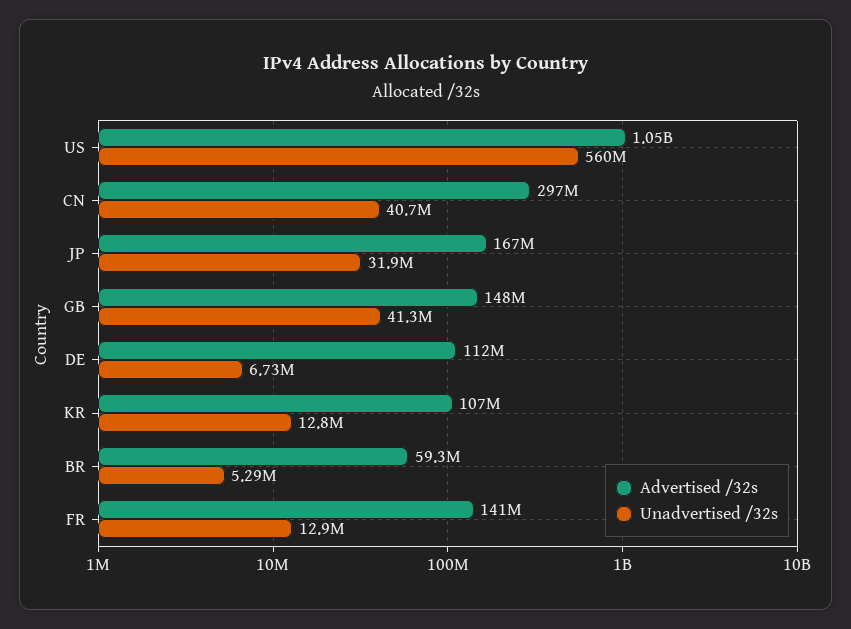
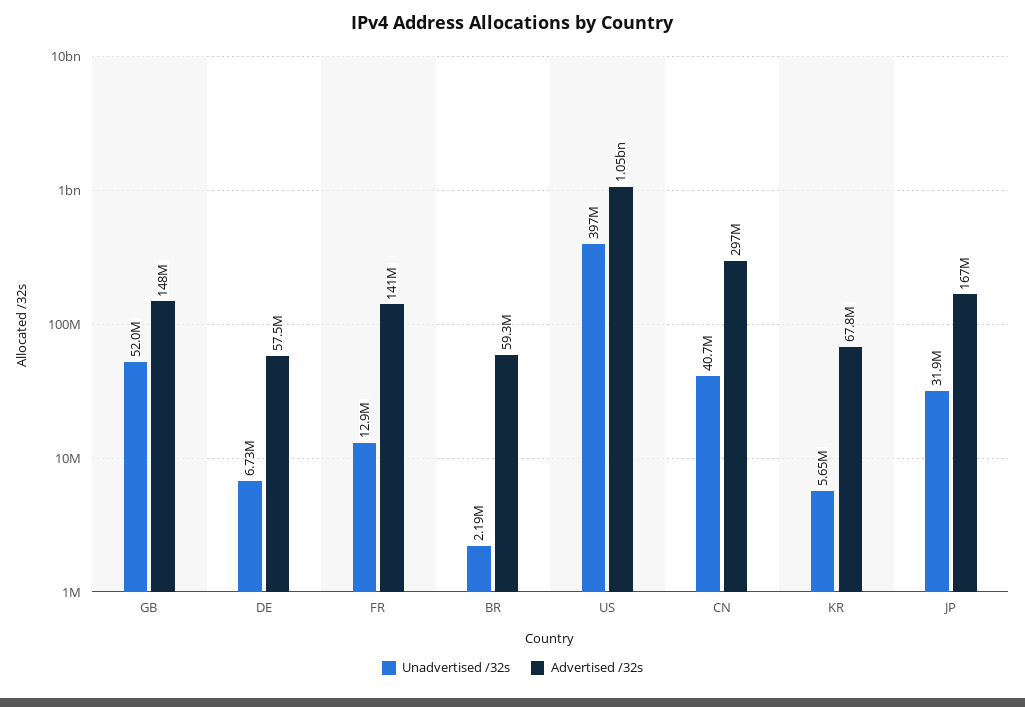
  {
    "Advertised /32s": {
      "US": 1050000000,
      "CN": 297000000,
      "JP": 167000000,
      "GB": 148000000,
-     "DE": 112000000,
+     "DE": 57500000,
-     "KR": 107000000,
+     "KR": 67800000,
      "BR": 59300000,
      "FR": 141000000
    },
    "Unadvertised /32s": {
-     "US": 560000000,
+     "US": 397000000,
      "CN": 40700000,
      "JP": 31900000,
-     "GB": 41300000,
+     "GB": 52000000,
      "DE": 6730000,
-     "KR": 12800000,
+     "KR": 5650000,
-     "BR": 5290000,
+     "BR": 2190000,
      "FR": 12900000
    }
  }

